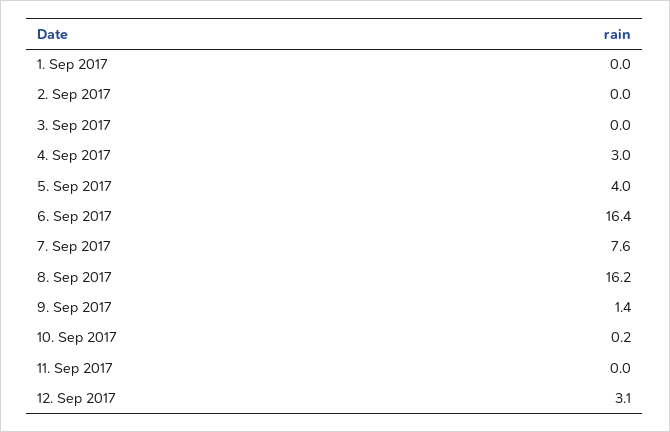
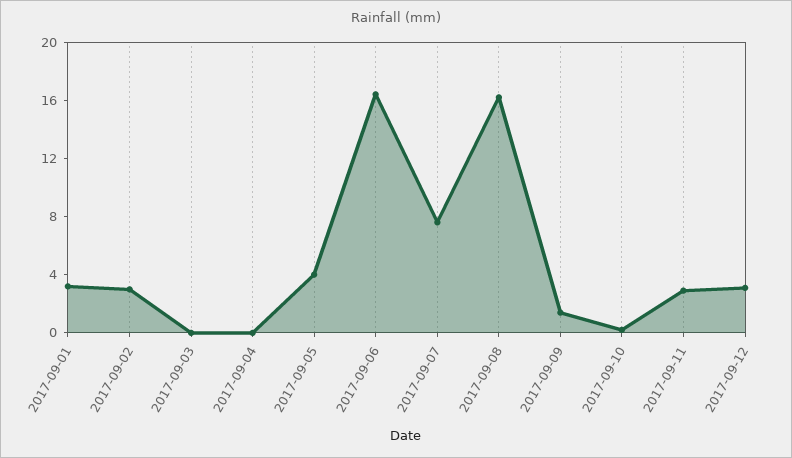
  {
-   "1. Sep 2017": 0,
+   "1. Sep 2017": 3,
-   "2. Sep 2017": 0,
+   "2. Sep 2017": 3,
    "3. Sep 2017": 0,
-   "4. Sep 2017": 3,
+   "4. Sep 2017": 0,
    "5. Sep 2017": 4,
    "6. Sep 2017": 16.4,
    "7. Sep 2017": 7.6,
    "8. Sep 2017": 16.2,
    "9. Sep 2017": 1.4,
    "10. Sep 2017": 0.2,
-   "11. Sep 2017": 0,
+   "11. Sep 2017": 3,
    "12. Sep 2017": 3.1
  }

